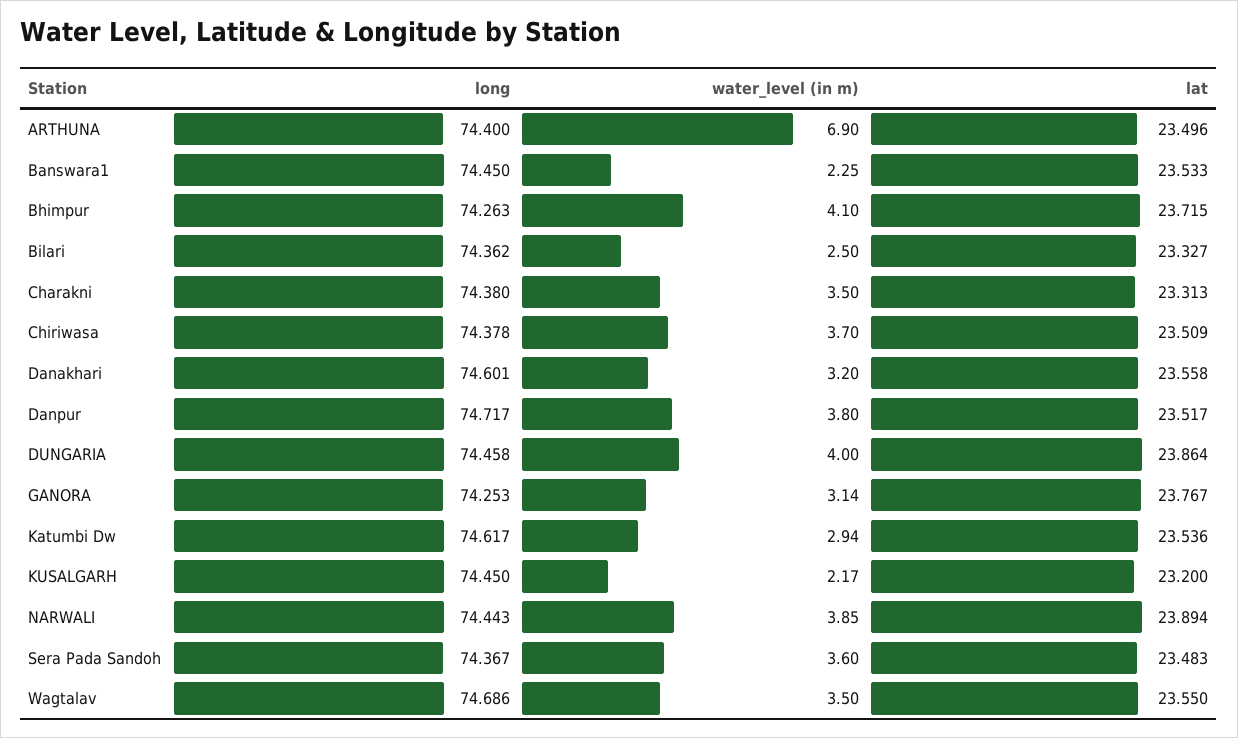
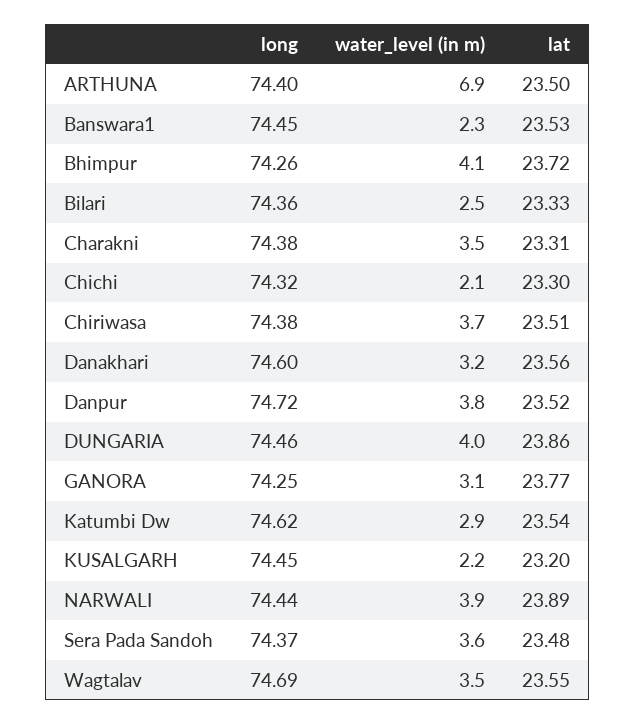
  {
    "long": {
      "ARTHUNA": 74.4,
      "Banswara1": 74.45,
      "Bhimpur": 74.263,
      "Bilari": 74.362,
      "Charakni": 74.38,
      "Chiriwasa": 74.378,
      "Danakhari": 74.601,
      "Danpur": 74.717,
      "DUNGARIA": 74.458,
      "GANORA": 74.253,
      "Katumbi Dw": 74.617,
      "KUSALGARH": 74.45,
      "NARWALI": 74.443,
      "Sera Pada Sandoh": 74.367,
-     "Wagtalav": 74.686
+     "Wagtalav": 74.686,
+     "Chichi": 74.32
    },
    "water_level (in m)": {
      "ARTHUNA": 6.9,
      "Banswara1": 2.25,
      "Bhimpur": 4.1,
      "Bilari": 2.5,
      "Charakni": 3.5,
      "Chiriwasa": 3.7,
      "Danakhari": 3.2,
      "Danpur": 3.8,
      "DUNGARIA": 4,
      "GANORA": 3.14,
      "Katumbi Dw": 2.94,
      "KUSALGARH": 2.17,
      "NARWALI": 3.85,
      "Sera Pada Sandoh": 3.6,
-     "Wagtalav": 3.5
+     "Wagtalav": 3.5,
+     "Chichi": 2.1
    },
    "lat": {
      "ARTHUNA": 23.496,
      "Banswara1": 23.533,
      "Bhimpur": 23.715,
      "Bilari": 23.327,
      "Charakni": 23.313,
      "Chiriwasa": 23.509,
      "Danakhari": 23.558,
      "Danpur": 23.517,
      "DUNGARIA": 23.864,
      "GANORA": 23.767,
      "Katumbi Dw": 23.536,
      "KUSALGARH": 23.2,
      "NARWALI": 23.894,
      "Sera Pada Sandoh": 23.483,
-     "Wagtalav": 23.55
+     "Wagtalav": 23.55,
+     "Chichi": 23.3
    }
  }

